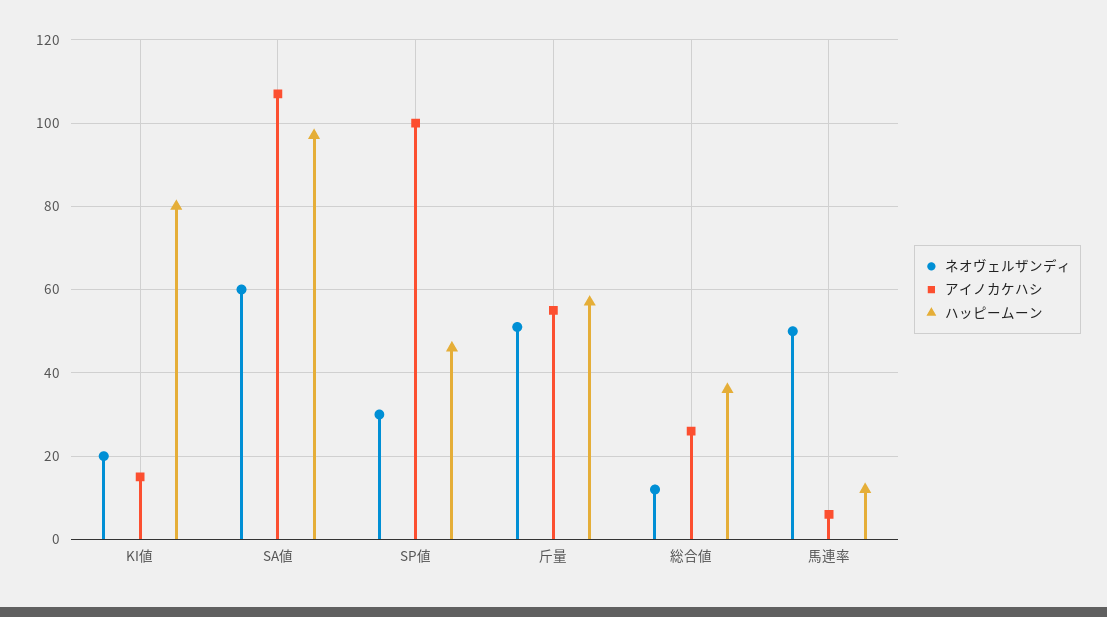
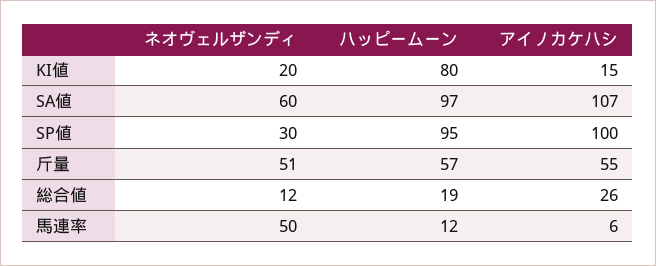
  {
    "ネオヴェルザンディ": {
      "KI値": 20,
      "SA値": 60,
      "SP値": 30,
      "斤量": 51,
      "総合値": 12,
      "馬連率": 50
    },
    "アイノカケハシ": {
      "KI値": 15,
      "SA値": 107,
      "SP値": 100,
      "斤量": 55,
      "総合値": 26,
      "馬連率": 6
    },
    "ハッピームーン": {
      "KI値": 80,
      "SA値": 97,
-     "SP値": 45,
+     "SP値": 95,
      "斤量": 57,
-     "総合値": 35,
+     "総合値": 19,
      "馬連率": 12
    }
  }

